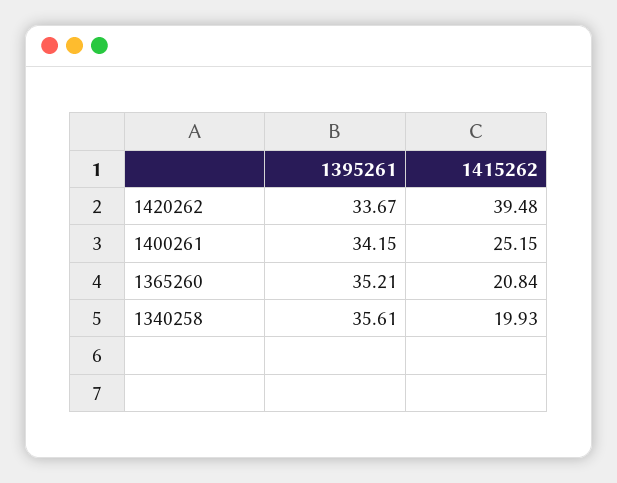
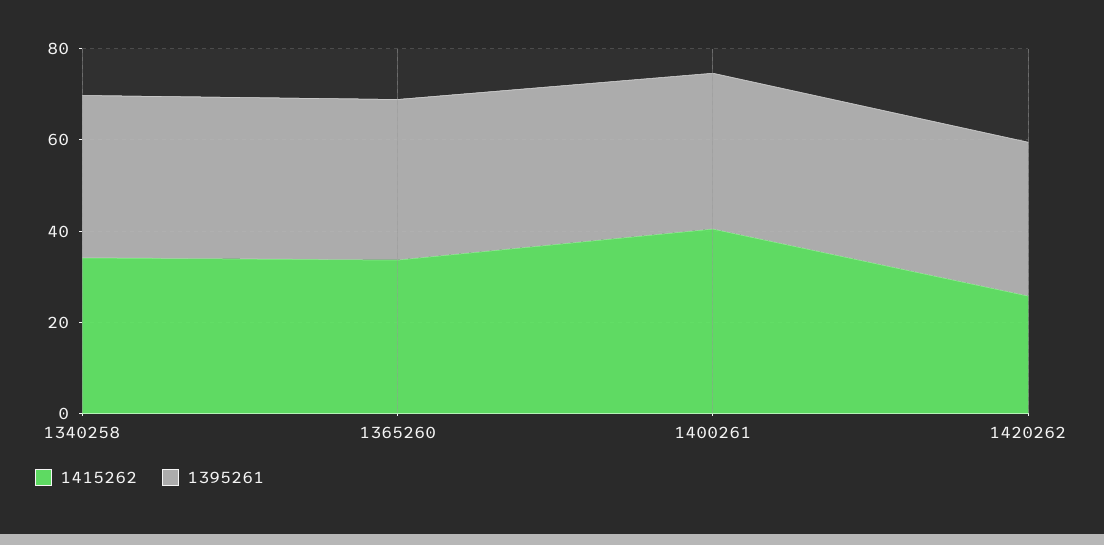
  {
    "1395261": {
      "1420262": 33.67,
      "1400261": 34.15,
      "1365260": 35.21,
      "1340258": 35.61
    },
    "1415262": {
-     "1420262": 39.48,
+     "1420262": 25,
-     "1400261": 25.15,
+     "1400261": 40,
-     "1365260": 20.84,
+     "1365260": 35,
-     "1340258": 19.93
+     "1340258": 35
    }
  }

